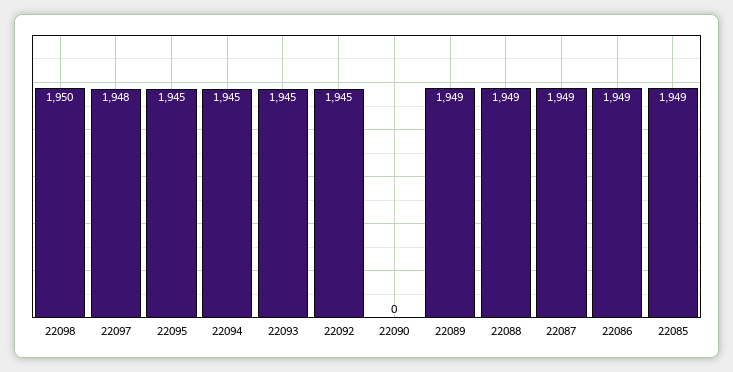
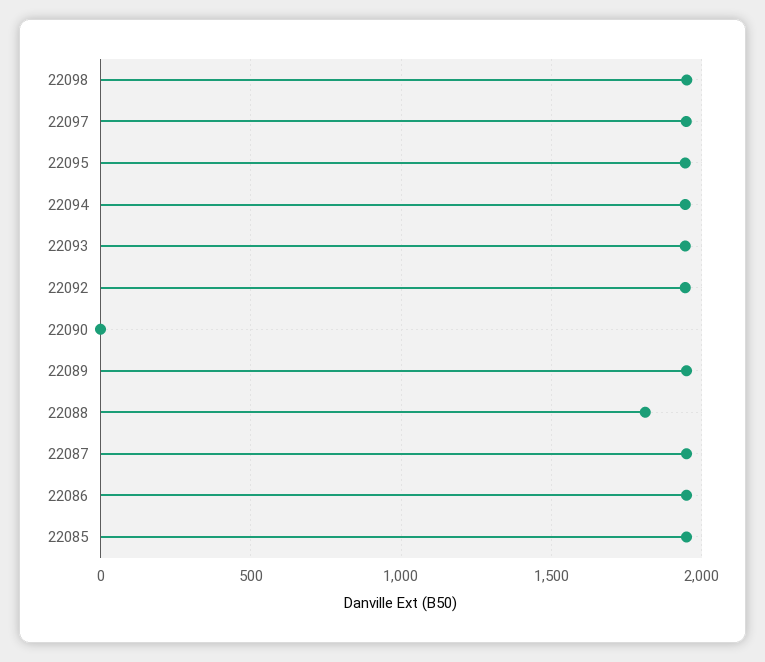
  {
    "22098": 1950,
    "22097": 1948,
    "22095": 1945,
    "22094": 1945,
    "22093": 1945,
    "22092": 1945,
    "22090": 0,
    "22089": 1949,
-   "22088": 1949,
+   "22088": 1800,
    "22087": 1949,
    "22086": 1949,
    "22085": 1949
  }

